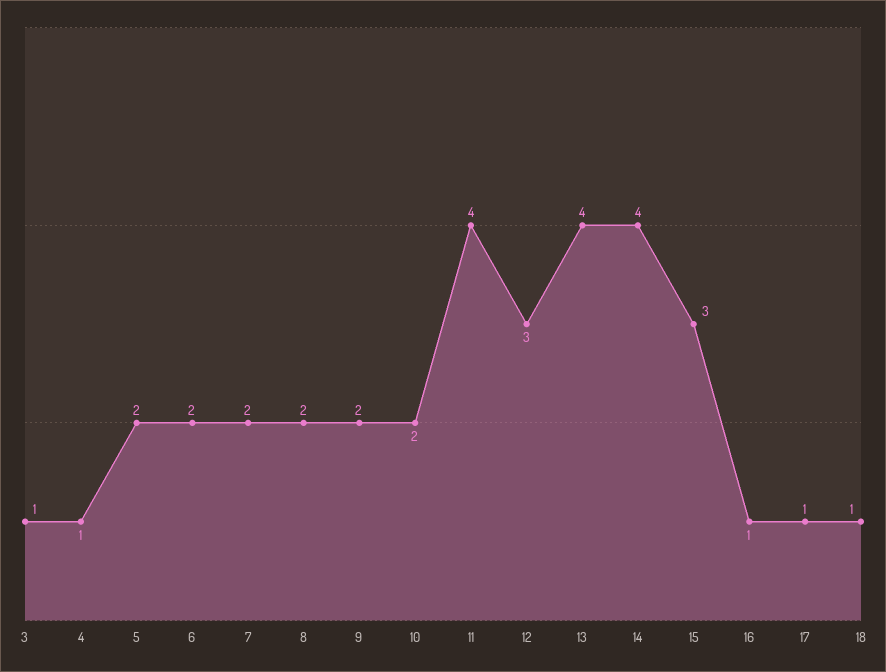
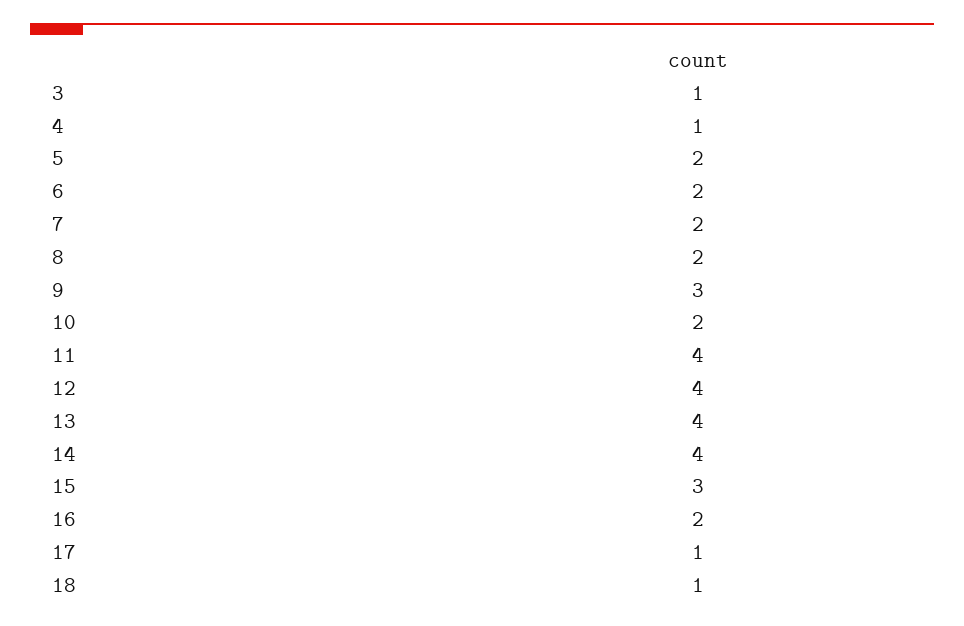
  {
    "3": 1,
    "4": 1,
    "5": 2,
    "6": 2,
    "7": 2,
    "8": 2,
-   "9": 2,
+   "9": 3,
    "10": 2,
    "11": 4,
-   "12": 3,
+   "12": 4,
    "13": 4,
    "14": 4,
    "15": 3,
-   "16": 1,
+   "16": 2,
    "17": 1,
    "18": 1
  }

